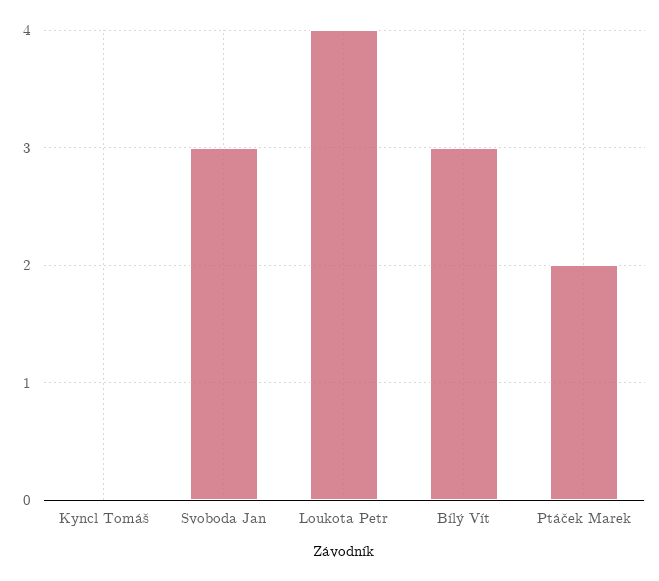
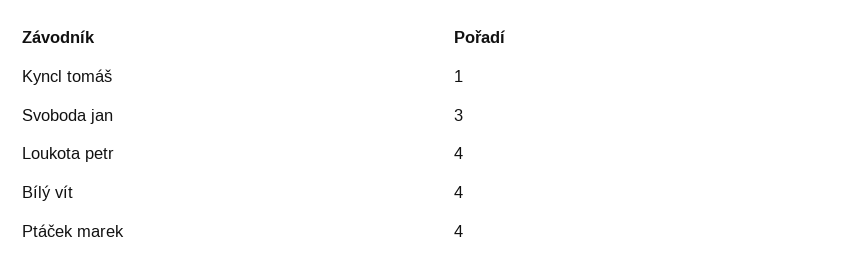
  {
-   "Kyncl Tomáš": 0,
+   "Kyncl Tomáš": 1,
    "Svoboda Jan": 3,
    "Loukota Petr": 4,
-   "Bílý Vít": 3,
+   "Bílý Vít": 4,
-   "Ptáček Marek": 2
+   "Ptáček Marek": 4
  }

